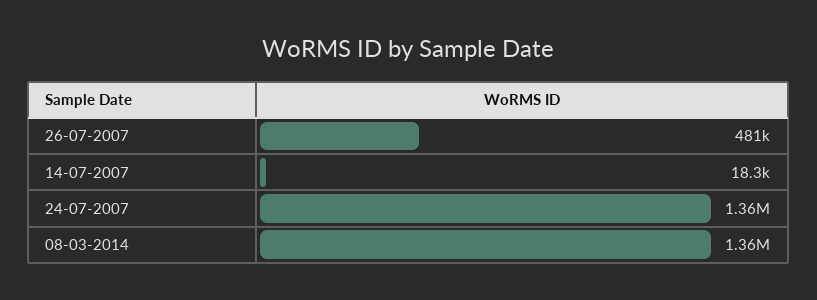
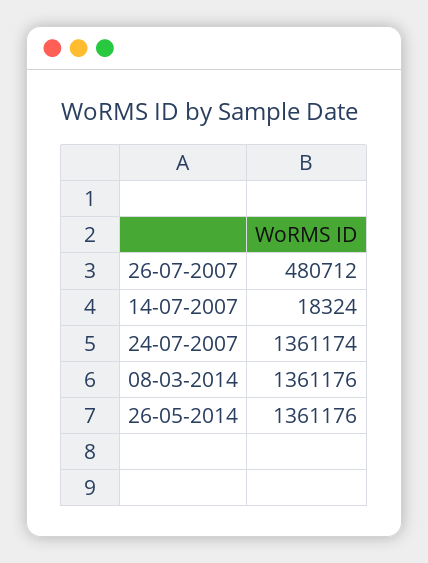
  {
    "26-07-2007": 480712,
    "14-07-2007": 18324,
    "24-07-2007": 1361174,
-   "08-03-2014": 1361176
+   "08-03-2014": 1361176,
+   "26-05-2014": 1361176
  }

